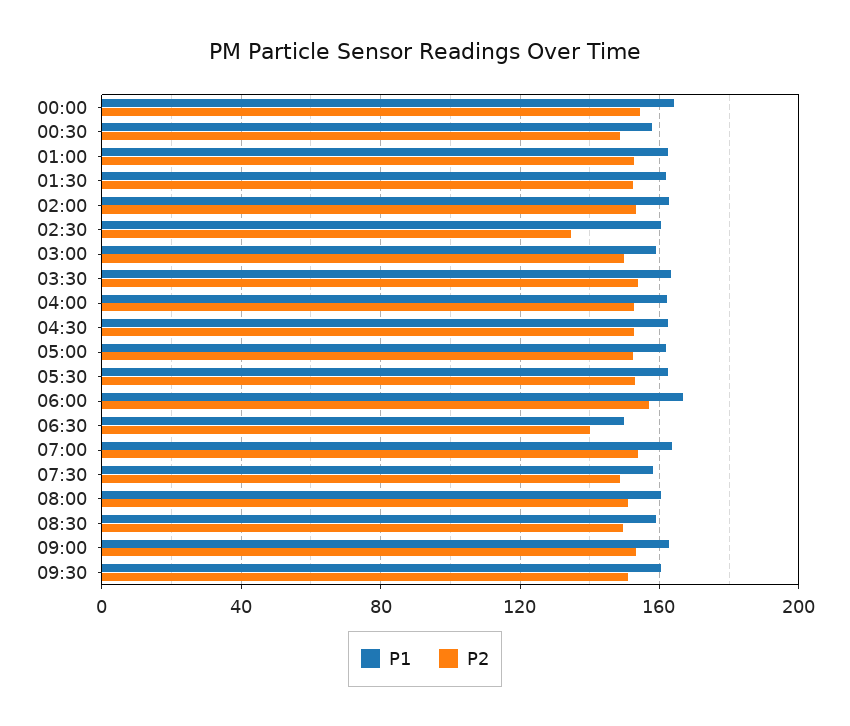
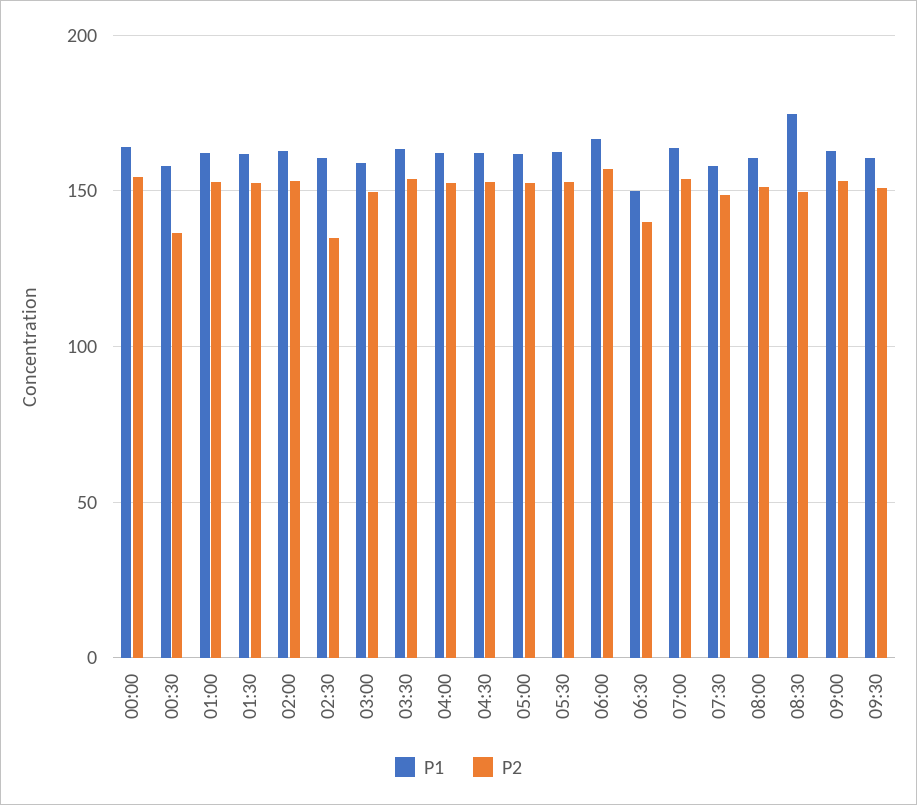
  {
    "P1": {
      "00:00": 165,
      "00:30": 160,
      "01:00": 160,
      "01:30": 160,
      "02:00": 165,
      "02:30": 160,
      "03:00": 160,
      "03:30": 165,
      "04:00": 160,
      "04:30": 160,
      "05:00": 160,
      "05:30": 160,
      "06:00": 165,
      "06:30": 150,
      "07:00": 165,
      "07:30": 160,
      "08:00": 160,
-     "08:30": 160,
+     "08:30": 175,
      "09:00": 165,
      "09:30": 160
    },
    "P2": {
      "00:00": 155,
-     "00:30": 150,
+     "00:30": 135,
      "01:00": 155,
      "01:30": 150,
      "02:00": 155,
      "02:30": 135,
      "03:00": 150,
      "03:30": 155,
      "04:00": 155,
      "04:30": 155,
      "05:00": 150,
      "05:30": 155,
      "06:00": 155,
      "06:30": 140,
      "07:00": 155,
      "07:30": 150,
      "08:00": 150,
      "08:30": 150,
      "09:00": 155,
      "09:30": 150
    }
  }

